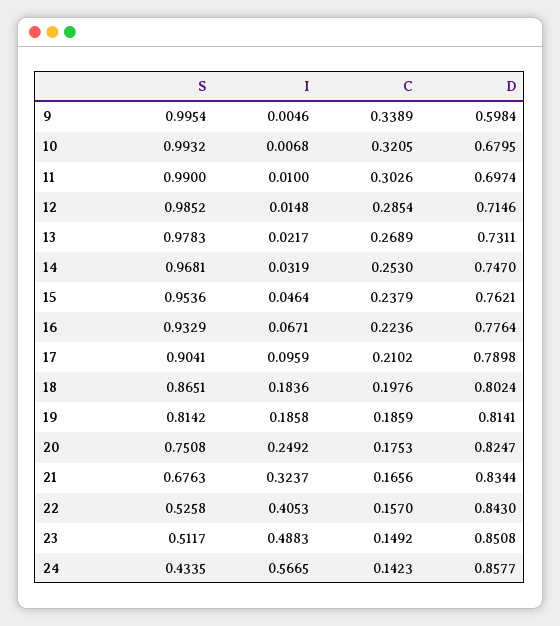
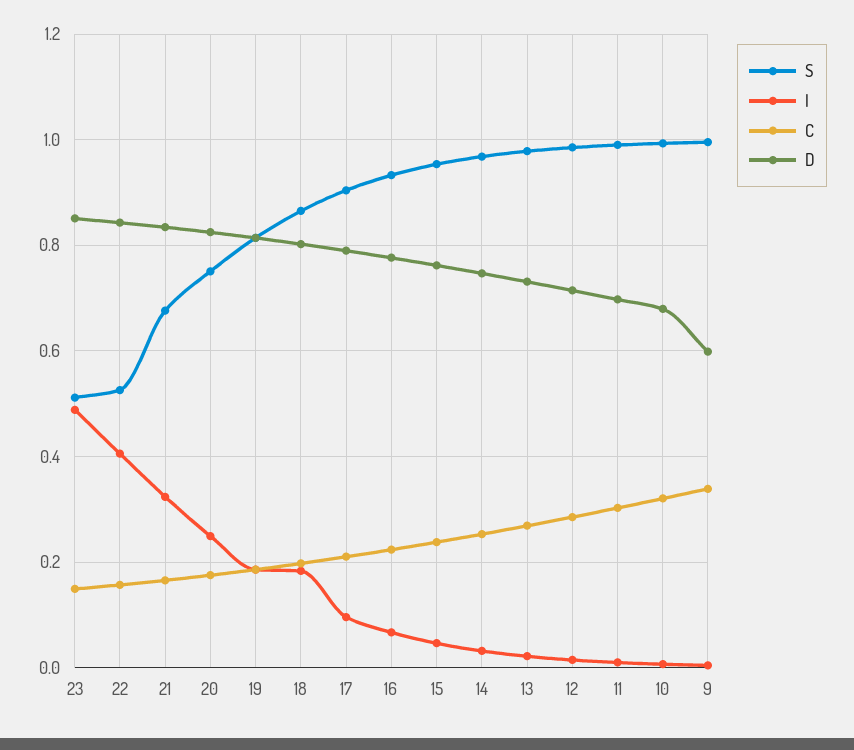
  {
    "S": {
      "9": 0.9954,
      "10": 0.9932,
      "11": 0.99,
      "12": 0.9852,
      "13": 0.9783,
      "14": 0.9681,
      "15": 0.9536,
      "16": 0.9329,
      "17": 0.9041,
      "18": 0.8651,
      "19": 0.8142,
      "20": 0.7508,
      "21": 0.6763,
      "22": 0.5258,
-     "23": 0.5117,
+     "23": 0.5117
-     "24": 0.4335
    },
    "I": {
      "9": 0.0046,
      "10": 0.0068,
      "11": 0.01,
      "12": 0.0148,
      "13": 0.0217,
      "14": 0.0319,
      "15": 0.0464,
      "16": 0.0671,
      "17": 0.0959,
      "18": 0.1836,
      "19": 0.1858,
      "20": 0.2492,
      "21": 0.3237,
      "22": 0.4053,
-     "23": 0.4883,
+     "23": 0.4883
-     "24": 0.5665
    },
    "C": {
      "9": 0.3389,
      "10": 0.3205,
      "11": 0.3026,
      "12": 0.2854,
      "13": 0.2689,
      "14": 0.253,
      "15": 0.2379,
      "16": 0.2236,
      "17": 0.2102,
      "18": 0.1976,
      "19": 0.1859,
      "20": 0.1753,
      "21": 0.1656,
      "22": 0.157,
-     "23": 0.1492,
+     "23": 0.1492
-     "24": 0.1423
    },
    "D": {
      "9": 0.5984,
      "10": 0.6795,
      "11": 0.6974,
      "12": 0.7146,
      "13": 0.7311,
      "14": 0.747,
      "15": 0.7621,
      "16": 0.7764,
      "17": 0.7898,
      "18": 0.8024,
      "19": 0.8141,
      "20": 0.8247,
      "21": 0.8344,
      "22": 0.843,
-     "23": 0.8508,
+     "23": 0.8508
-     "24": 0.8577
    }
  }

